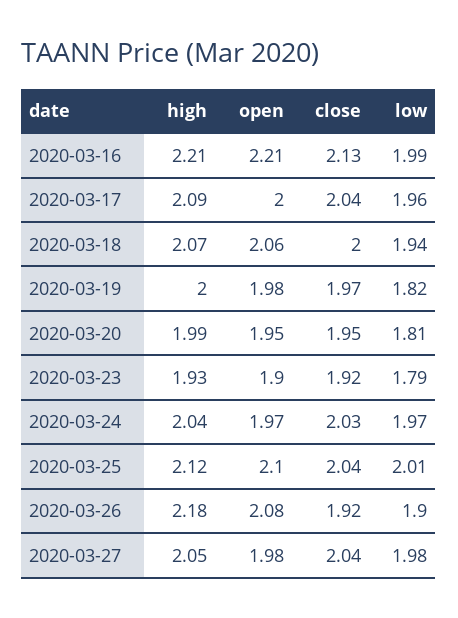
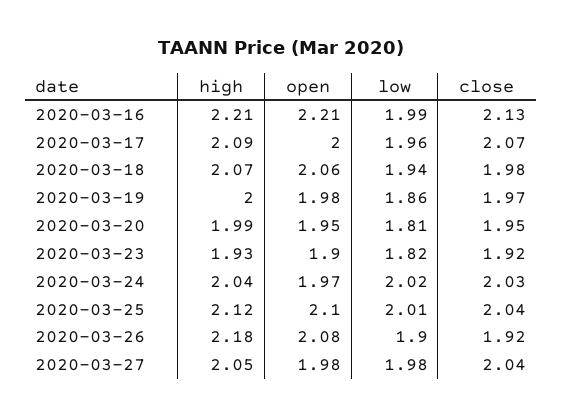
  {
    "high": {
      "2020-03-16": 2.21,
      "2020-03-17": 2.09,
      "2020-03-18": 2.07,
      "2020-03-19": 2,
      "2020-03-20": 1.99,
      "2020-03-23": 1.93,
      "2020-03-24": 2.04,
      "2020-03-25": 2.12,
      "2020-03-26": 2.18,
      "2020-03-27": 2.05
    },
    "open": {
      "2020-03-16": 2.21,
      "2020-03-17": 2,
      "2020-03-18": 2.06,
      "2020-03-19": 1.98,
      "2020-03-20": 1.95,
      "2020-03-23": 1.9,
      "2020-03-24": 1.97,
      "2020-03-25": 2.1,
      "2020-03-26": 2.08,
      "2020-03-27": 1.98
    },
    "close": {
      "2020-03-16": 2.13,
-     "2020-03-17": 2.04,
+     "2020-03-17": 2.07,
-     "2020-03-18": 2,
+     "2020-03-18": 1.98,
      "2020-03-19": 1.97,
      "2020-03-20": 1.95,
      "2020-03-23": 1.92,
      "2020-03-24": 2.03,
      "2020-03-25": 2.04,
      "2020-03-26": 1.92,
      "2020-03-27": 2.04
    },
    "low": {
      "2020-03-16": 1.99,
      "2020-03-17": 1.96,
      "2020-03-18": 1.94,
-     "2020-03-19": 1.82,
+     "2020-03-19": 1.86,
      "2020-03-20": 1.81,
-     "2020-03-23": 1.79,
+     "2020-03-23": 1.82,
-     "2020-03-24": 1.97,
+     "2020-03-24": 2.02,
      "2020-03-25": 2.01,
      "2020-03-26": 1.9,
      "2020-03-27": 1.98
    }
  }

